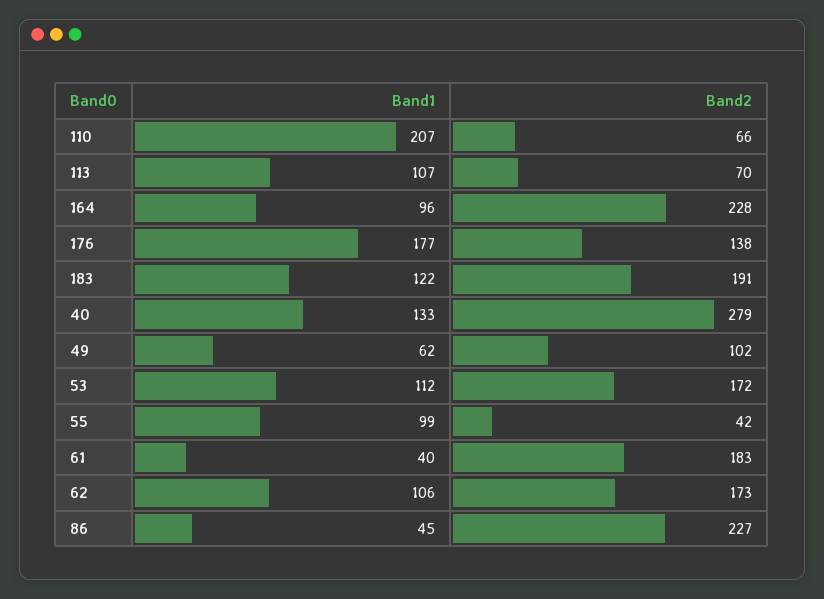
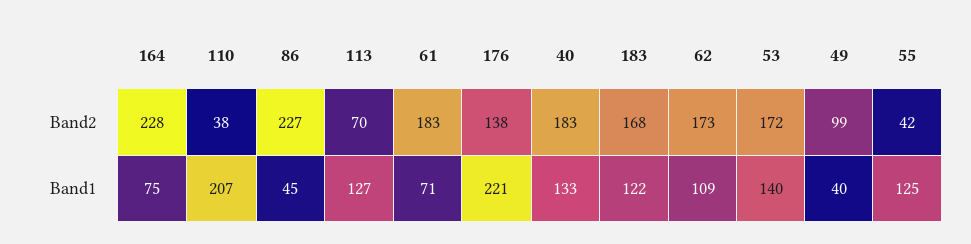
  {
    "Band1": {
      "110": 207,
-     "113": 107,
+     "113": 127,
-     "164": 96,
+     "164": 75,
-     "176": 177,
+     "176": 221,
      "183": 122,
      "40": 133,
-     "49": 62,
+     "49": 40,
-     "53": 112,
+     "53": 140,
-     "55": 99,
+     "55": 125,
-     "61": 40,
+     "61": 71,
-     "62": 106,
+     "62": 109,
      "86": 45
    },
    "Band2": {
-     "110": 66,
+     "110": 38,
      "113": 70,
      "164": 228,
      "176": 138,
-     "183": 191,
+     "183": 168,
-     "40": 279,
+     "40": 183,
-     "49": 102,
+     "49": 99,
      "53": 172,
      "55": 42,
      "61": 183,
      "62": 173,
      "86": 227
    }
  }

